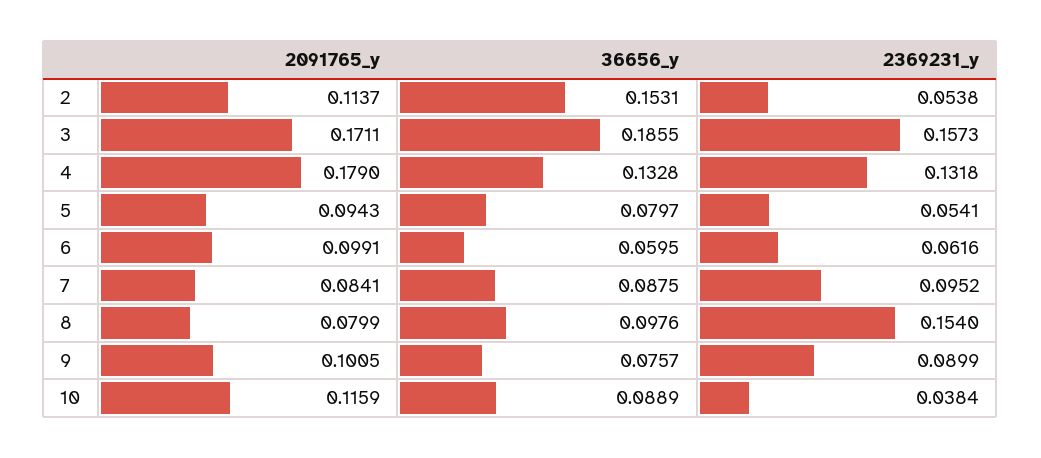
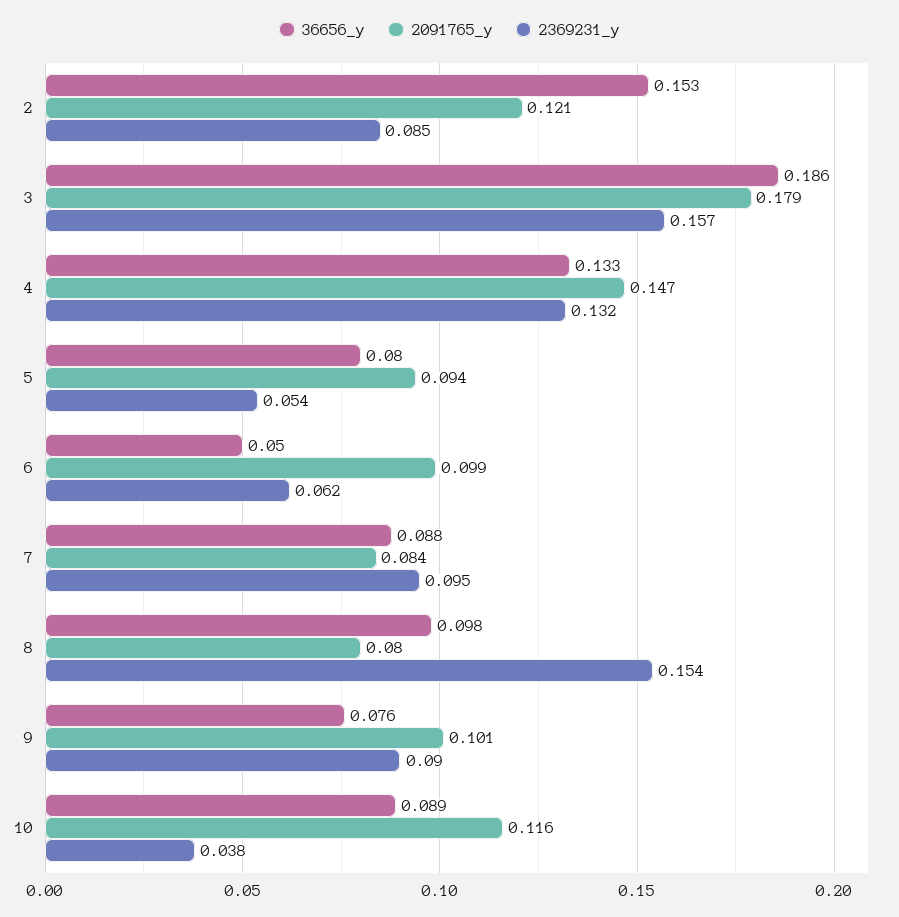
  {
    "2091765_y": {
-     "2": 0.1137,
+     "2": 0.121,
-     "3": 0.1711,
+     "3": 0.179,
-     "4": 0.179,
+     "4": 0.147,
      "5": 0.0943,
      "6": 0.0991,
      "7": 0.0841,
      "8": 0.0799,
      "9": 0.1005,
      "10": 0.1159
    },
    "36656_y": {
      "2": 0.1531,
      "3": 0.1855,
      "4": 0.1328,
      "5": 0.0797,
-     "6": 0.0595,
+     "6": 0.05,
      "7": 0.0875,
      "8": 0.0976,
      "9": 0.0757,
      "10": 0.0889
    },
    "2369231_y": {
-     "2": 0.0538,
+     "2": 0.085,
      "3": 0.1573,
      "4": 0.1318,
      "5": 0.0541,
      "6": 0.0616,
      "7": 0.0952,
      "8": 0.154,
      "9": 0.0899,
      "10": 0.0384
    }
  }

